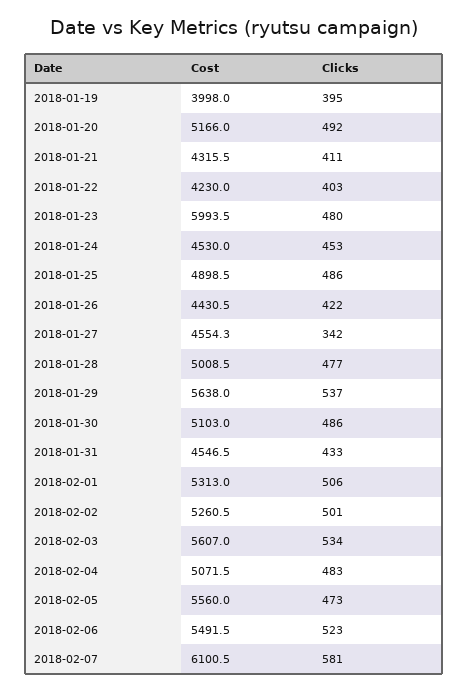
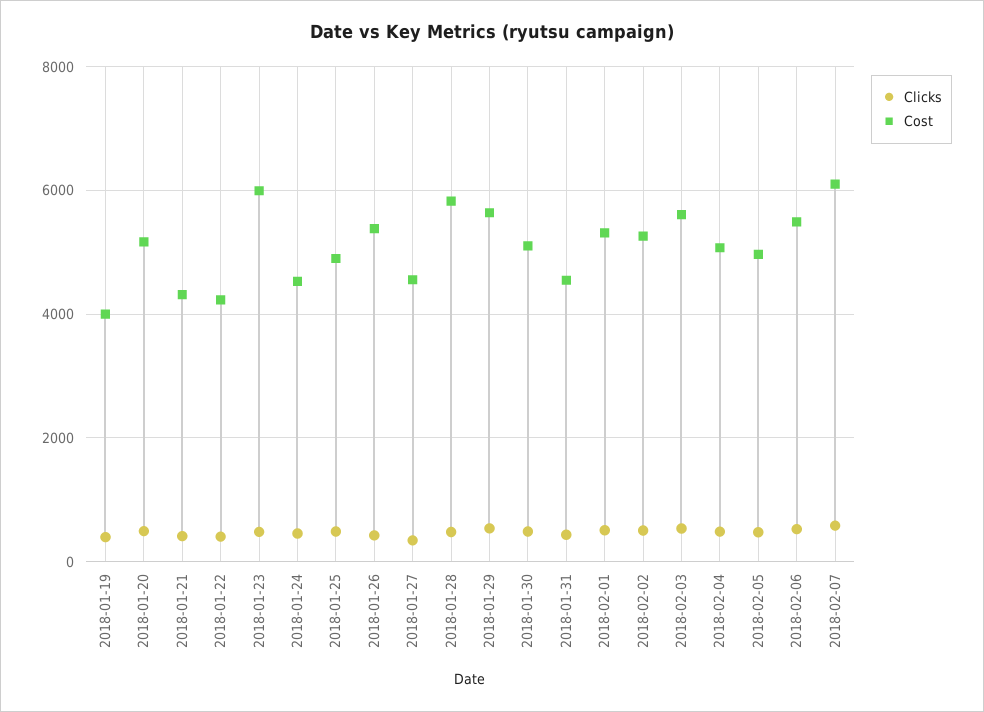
  {
    "Cost": {
      "2018-01-19": 3998,
      "2018-01-20": 5166,
      "2018-01-21": 4315.5,
      "2018-01-22": 4230,
      "2018-01-23": 5993.5,
      "2018-01-24": 4530,
      "2018-01-25": 4898.5,
-     "2018-01-26": 4430.5,
+     "2018-01-26": 5400,
      "2018-01-27": 4554.3,
-     "2018-01-28": 5008.5,
+     "2018-01-28": 5800,
      "2018-01-29": 5638,
      "2018-01-30": 5103,
      "2018-01-31": 4546.5,
      "2018-02-01": 5313,
      "2018-02-02": 5260.5,
      "2018-02-03": 5607,
      "2018-02-04": 5071.5,
-     "2018-02-05": 5560,
+     "2018-02-05": 5000,
      "2018-02-06": 5491.5,
      "2018-02-07": 6100.5
    },
    "Clicks": {
      "2018-01-19": 395,
      "2018-01-20": 492,
      "2018-01-21": 411,
      "2018-01-22": 403,
      "2018-01-23": 480,
      "2018-01-24": 453,
      "2018-01-25": 486,
      "2018-01-26": 422,
      "2018-01-27": 342,
      "2018-01-28": 477,
      "2018-01-29": 537,
      "2018-01-30": 486,
      "2018-01-31": 433,
      "2018-02-01": 506,
      "2018-02-02": 501,
      "2018-02-03": 534,
      "2018-02-04": 483,
      "2018-02-05": 473,
      "2018-02-06": 523,
      "2018-02-07": 581
    }
  }

